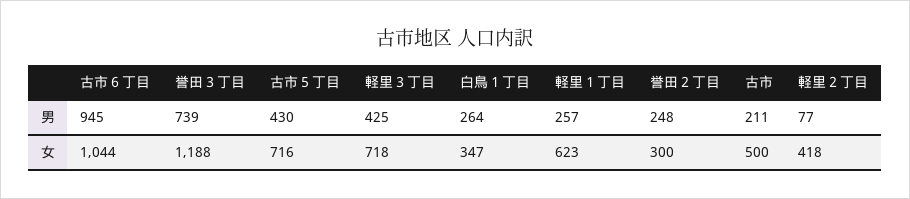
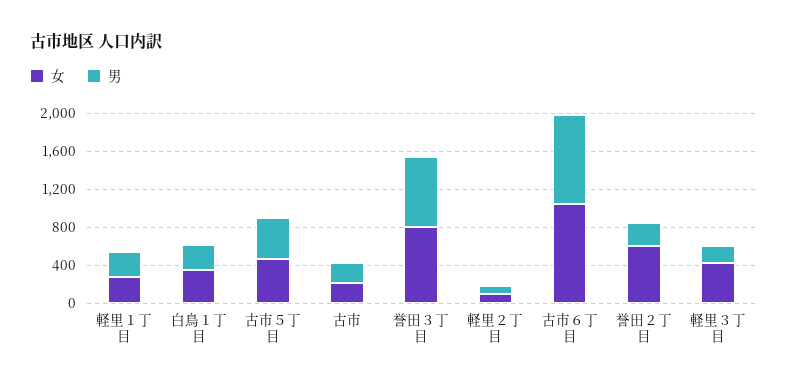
  {
    "男": {
      "古市６丁目": 945,
      "誉田３丁目": 739,
      "古市５丁目": 430,
-     "軽里３丁目": 425,
+     "軽里３丁目": 200,
      "白鳥１丁目": 264,
      "軽里１丁目": 257,
      "誉田２丁目": 248,
      "古市": 211,
      "軽里２丁目": 77
    },
    "女": {
      "古市６丁目": 1044,
-     "誉田３丁目": 1188,
+     "誉田３丁目": 800,
-     "古市５丁目": 716,
+     "古市５丁目": 500,
-     "軽里３丁目": 718,
+     "軽里３丁目": 400,
      "白鳥１丁目": 347,
-     "軽里１丁目": 623,
+     "軽里１丁目": 300,
-     "誉田２丁目": 300,
+     "誉田２丁目": 600,
-     "古市": 500,
+     "古市": 200,
-     "軽里２丁目": 418
+     "軽里２丁目": 100
    }
  }

